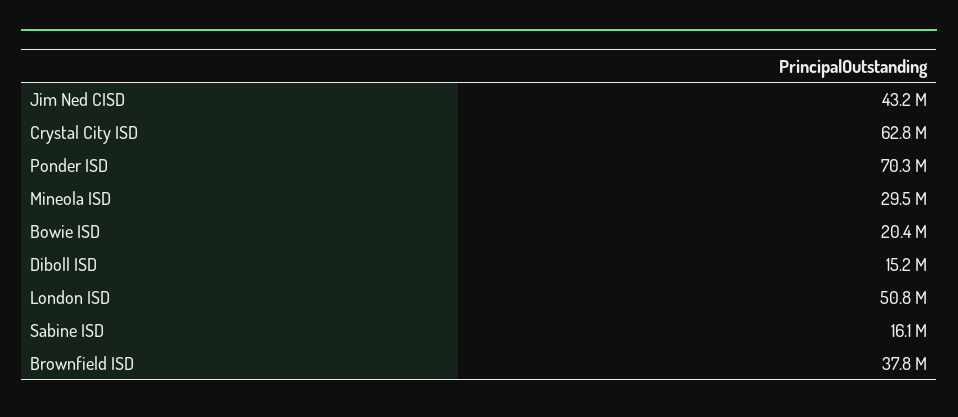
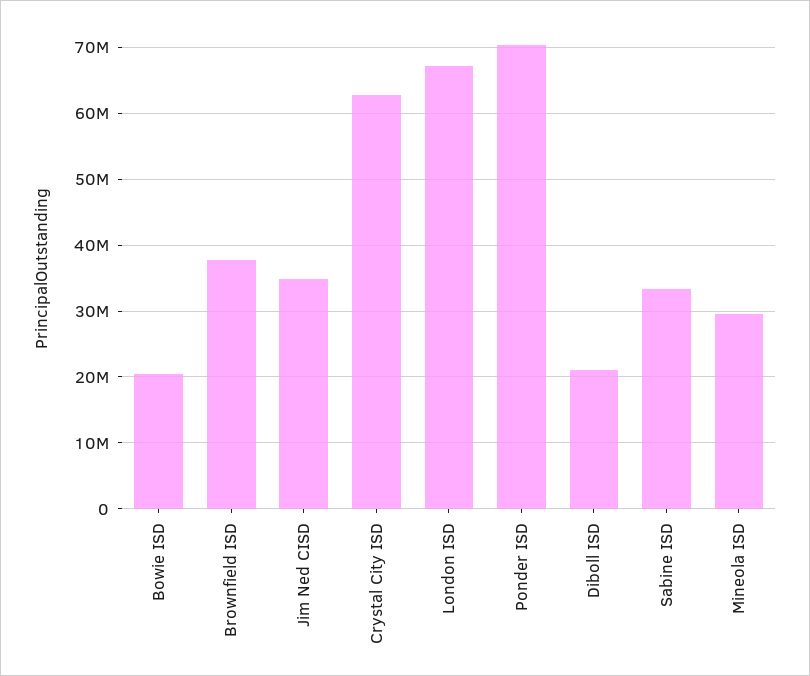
  {
-   "Jim Ned CISD": 43200000,
+   "Jim Ned CISD": 35000000,
    "Crystal City ISD": 62800000,
    "Ponder ISD": 70300000,
    "Mineola ISD": 29500000,
    "Bowie ISD": 20400000,
-   "Diboll ISD": 15200000,
+   "Diboll ISD": 21000000,
-   "London ISD": 50800000,
+   "London ISD": 67000000,
-   "Sabine ISD": 16100000,
+   "Sabine ISD": 33000000,
    "Brownfield ISD": 37800000
  }

